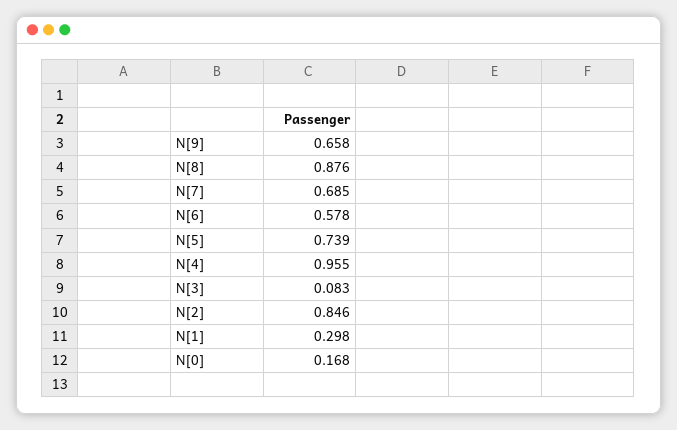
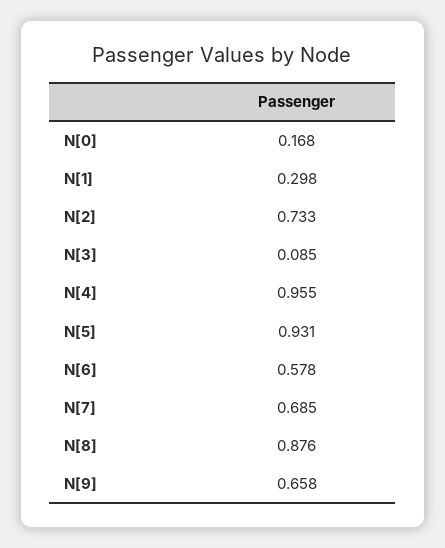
  {
    "N[9]": 0.658,
    "N[8]": 0.876,
    "N[7]": 0.685,
    "N[6]": 0.578,
-   "N[5]": 0.739,
+   "N[5]": 0.931,
    "N[4]": 0.955,
-   "N[3]": 0.083,
+   "N[3]": 0.085,
-   "N[2]": 0.846,
+   "N[2]": 0.733,
    "N[1]": 0.298,
    "N[0]": 0.168
  }

